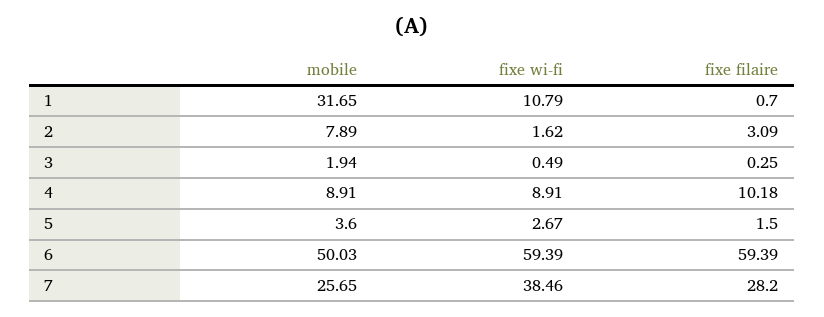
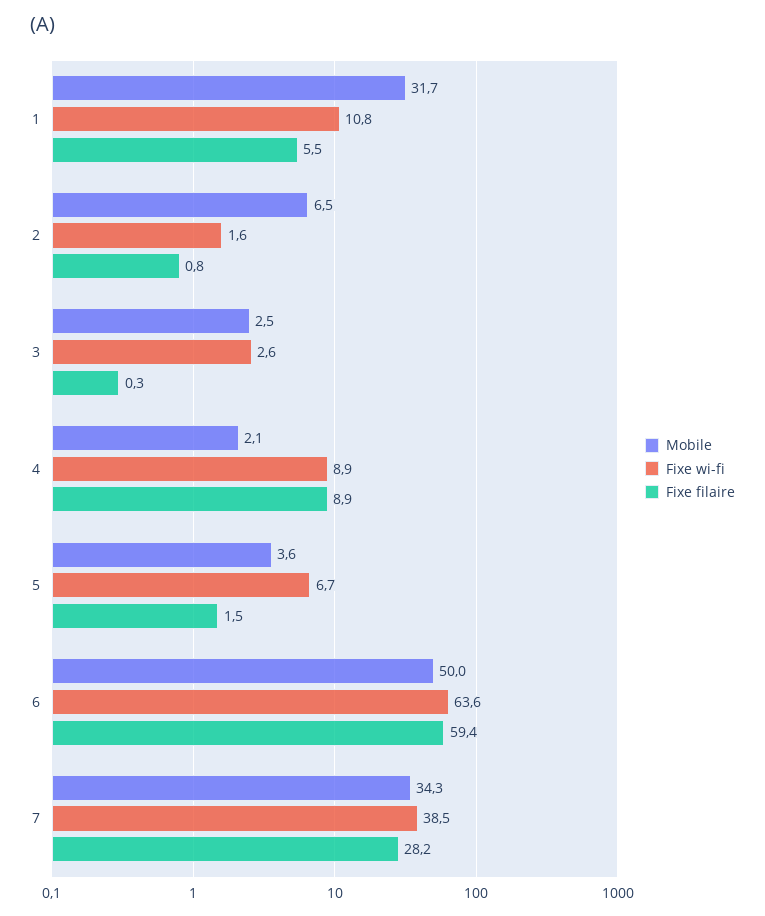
  {
    "mobile": {
      "1": 31.65,
-     "2": 7.89,
+     "2": 6.5,
-     "3": 1.94,
+     "3": 2.5,
-     "4": 8.91,
+     "4": 2.1,
      "5": 3.6,
      "6": 50.03,
-     "7": 25.65
+     "7": 34.3
    },
    "fixe wi-fi": {
      "1": 10.79,
      "2": 1.62,
-     "3": 0.49,
+     "3": 2.6,
      "4": 8.91,
-     "5": 2.67,
+     "5": 6.7,
-     "6": 59.39,
+     "6": 63.6,
      "7": 38.46
    },
    "fixe filaire": {
-     "1": 0.7,
+     "1": 5.5,
-     "2": 3.09,
+     "2": 0.8,
      "3": 0.25,
-     "4": 10.18,
+     "4": 8.9,
      "5": 1.5,
      "6": 59.39,
      "7": 28.2
    }
  }

